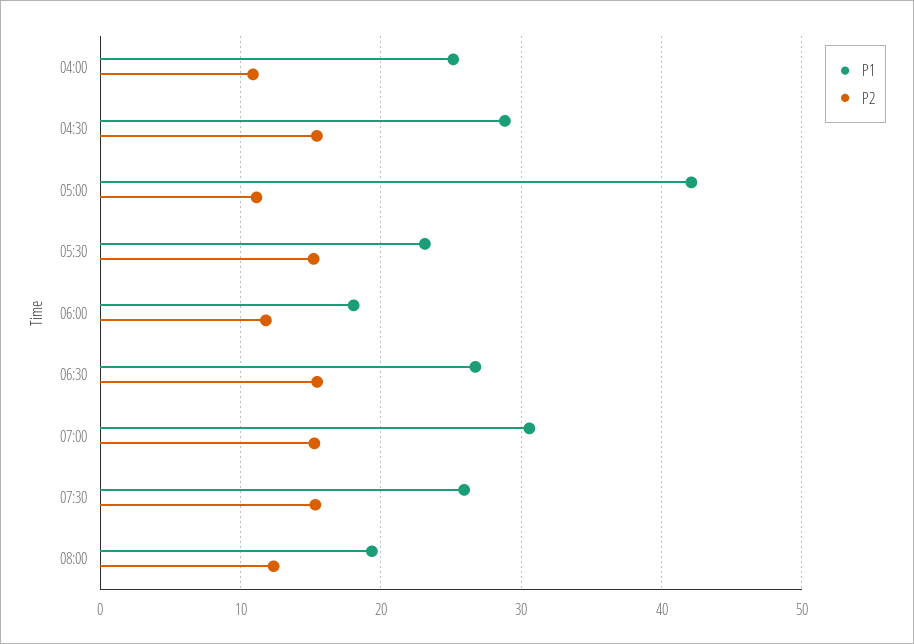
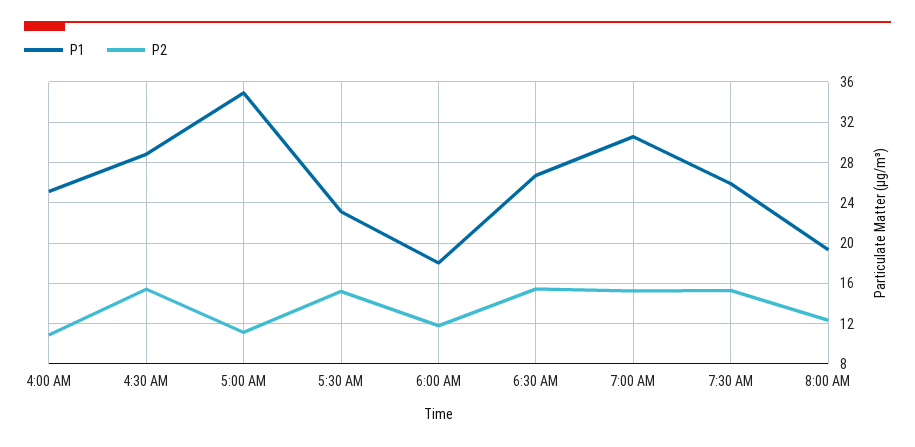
  {
    "P1": {
      "04:00": 25,
      "04:30": 29,
-     "05:00": 42,
+     "05:00": 35,
      "05:30": 23,
      "06:00": 18,
      "06:30": 27,
      "07:00": 31,
      "07:30": 26,
      "08:00": 19
    },
    "P2": {
      "04:00": 11,
      "04:30": 15,
      "05:00": 11,
      "05:30": 15,
      "06:00": 12,
      "06:30": 15,
      "07:00": 15,
      "07:30": 15,
      "08:00": 12
    }
  }

